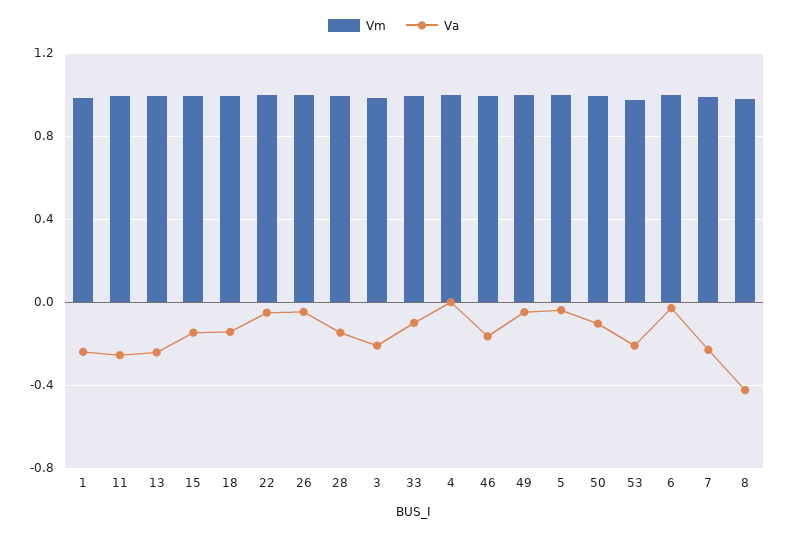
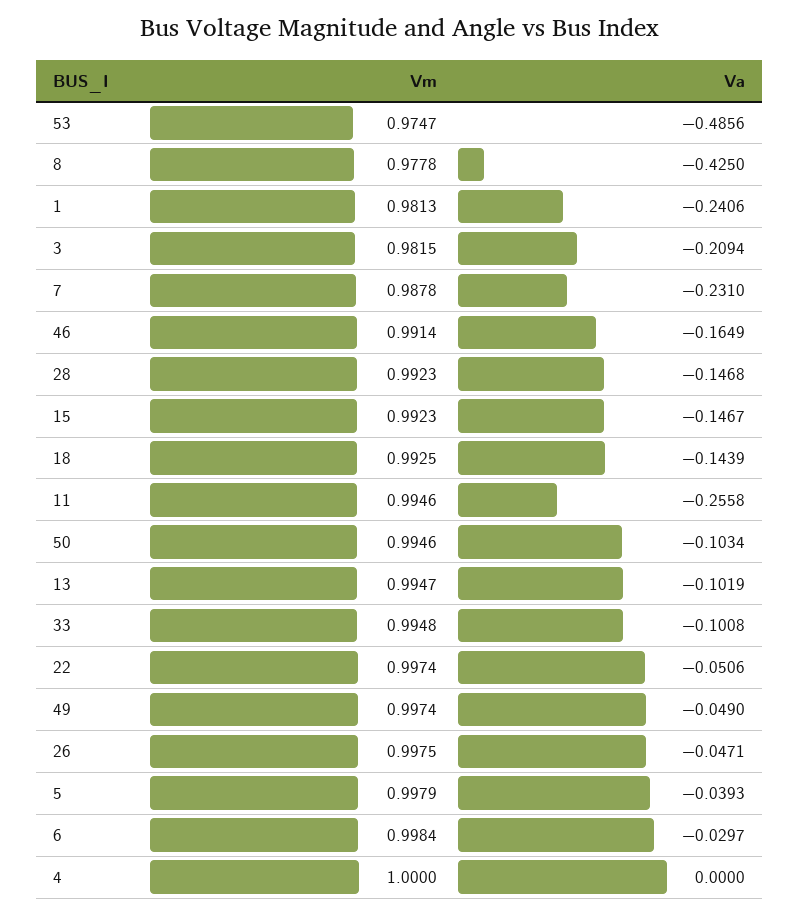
  {
    "Vm": {
      "1": 0.9813,
      "11": 0.9946,
      "13": 0.9947,
      "15": 0.9923,
      "18": 0.9925,
      "22": 0.9974,
      "26": 0.9975,
      "28": 0.9923,
      "3": 0.9815,
      "33": 0.9948,
      "4": 1,
      "46": 0.9914,
      "49": 0.9974,
      "5": 0.9979,
      "50": 0.9946,
      "53": 0.9747,
      "6": 0.9984,
      "7": 0.9878,
      "8": 0.9778
    },
    "Va": {
      "1": -0.2406,
      "11": -0.2558,
-     "13": -0.25,
+     "13": -0.1019,
      "15": -0.1467,
      "18": -0.1439,
      "22": -0.0506,
      "26": -0.0471,
      "28": -0.1468,
      "3": -0.2094,
      "33": -0.1008,
      "4": 0,
      "46": -0.1649,
      "49": -0.049,
      "5": -0.0393,
      "50": -0.1034,
-     "53": -0.2,
+     "53": -0.4856,
      "6": -0.0297,
      "7": -0.231,
      "8": -0.425
    }
  }

